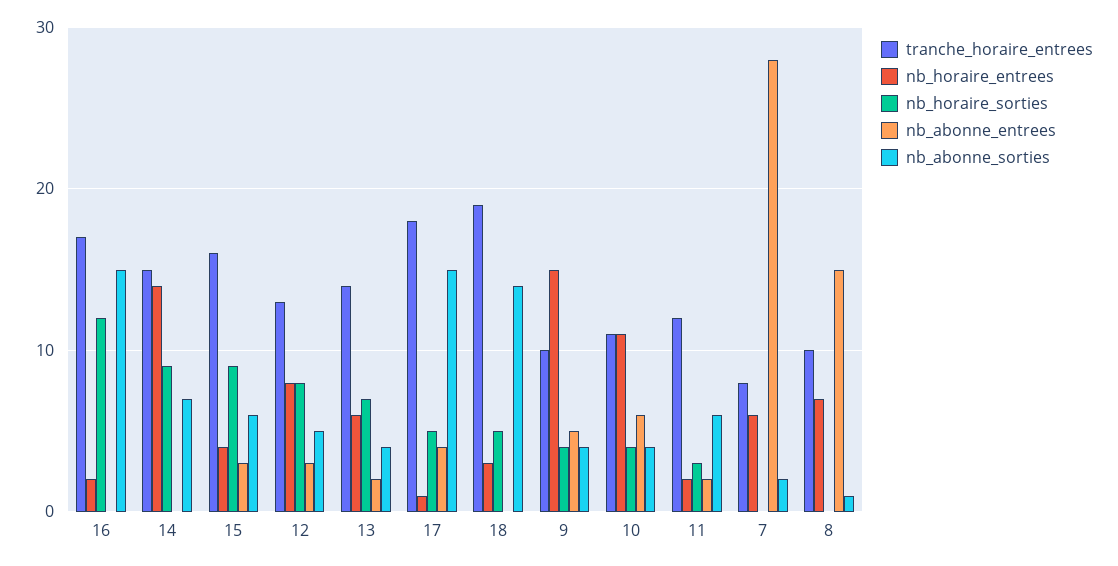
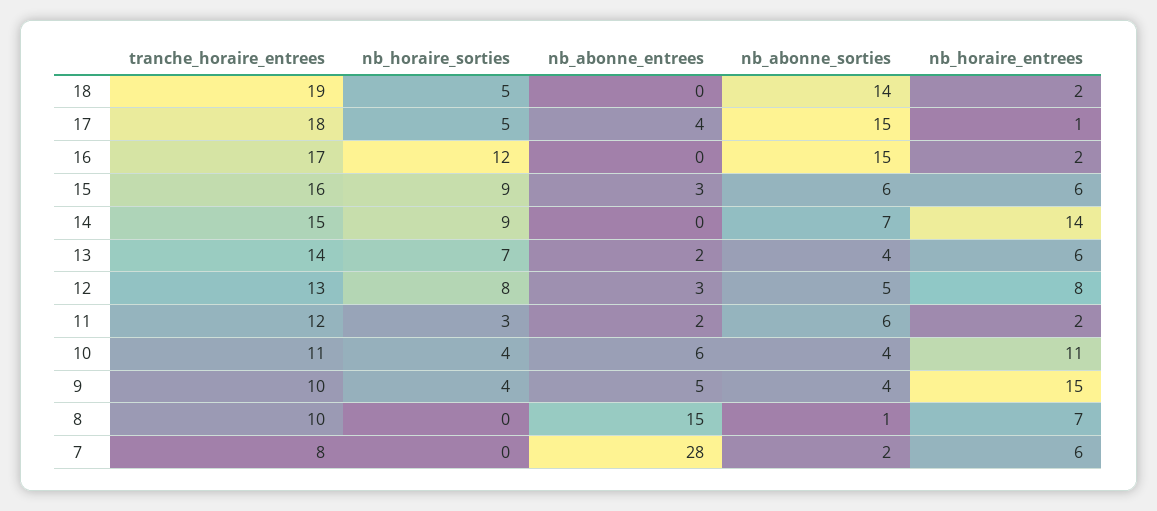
  {
    "tranche_horaire_entrees": {
      "16": 17,
      "14": 15,
      "15": 16,
      "12": 13,
      "13": 14,
      "17": 18,
      "18": 19,
      "9": 10,
      "10": 11,
      "11": 12,
      "7": 8,
      "8": 10
    },
    "nb_horaire_entrees": {
      "16": 2,
      "14": 14,
-     "15": 4,
+     "15": 6,
      "12": 8,
      "13": 6,
      "17": 1,
-     "18": 3,
+     "18": 2,
      "9": 15,
      "10": 11,
      "11": 2,
      "7": 6,
      "8": 7
    },
    "nb_horaire_sorties": {
      "16": 12,
      "14": 9,
      "15": 9,
      "12": 8,
      "13": 7,
      "17": 5,
      "18": 5,
      "9": 4,
      "10": 4,
      "11": 3,
      "7": 0,
      "8": 0
    },
    "nb_abonne_entrees": {
      "16": 0,
      "14": 0,
      "15": 3,
      "12": 3,
      "13": 2,
      "17": 4,
      "18": 0,
      "9": 5,
      "10": 6,
      "11": 2,
      "7": 28,
      "8": 15
    },
    "nb_abonne_sorties": {
      "16": 15,
      "14": 7,
      "15": 6,
      "12": 5,
      "13": 4,
      "17": 15,
      "18": 14,
      "9": 4,
      "10": 4,
      "11": 6,
      "7": 2,
      "8": 1
    }
  }

